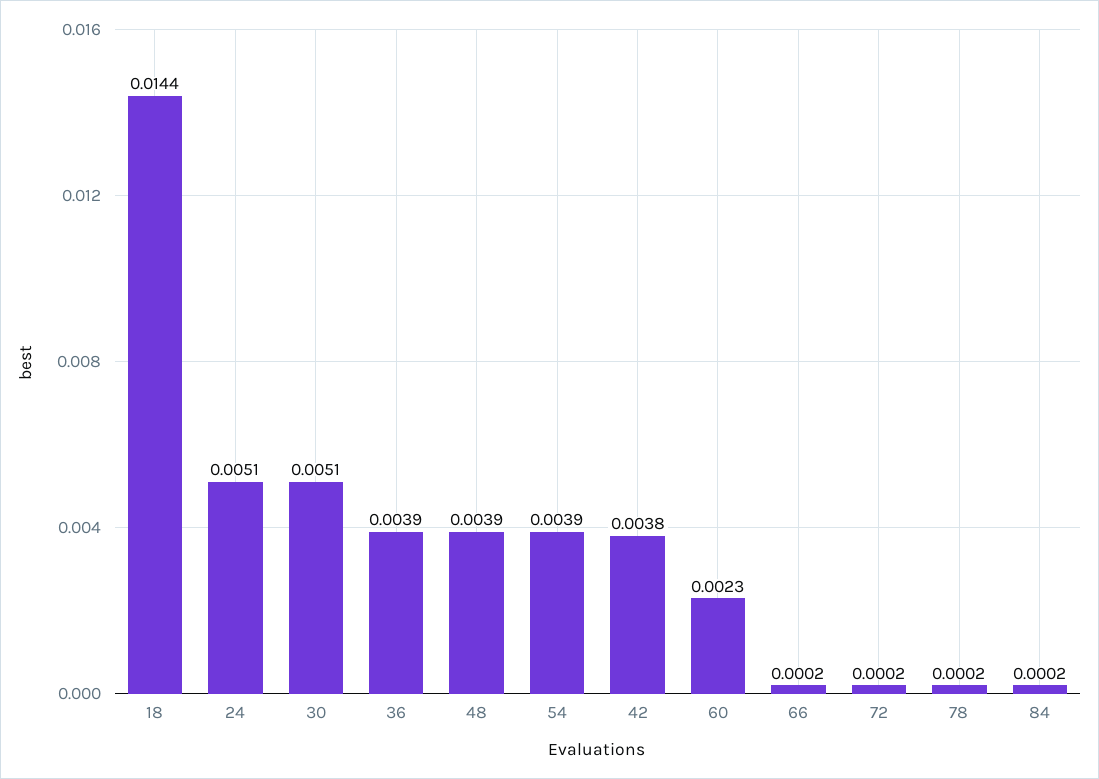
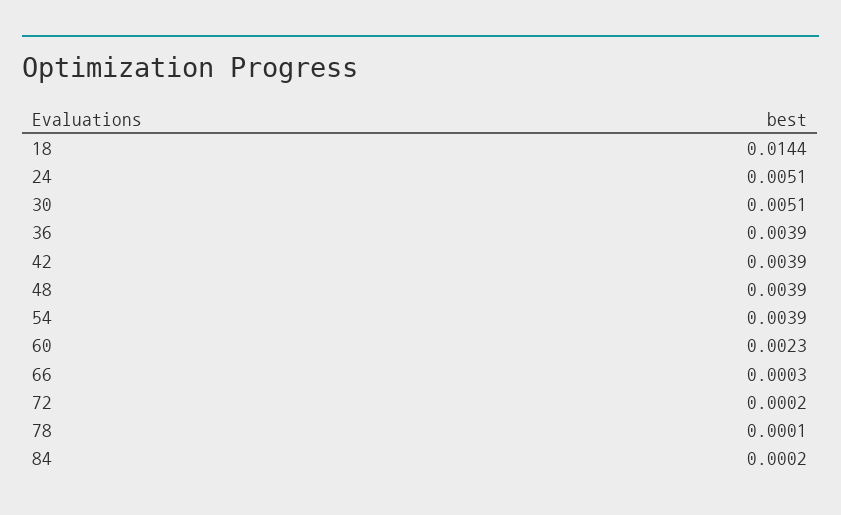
  {
    "18": 0.0144,
    "24": 0.0051,
    "30": 0.0051,
    "36": 0.0039,
    "48": 0.0039,
    "54": 0.0039,
-   "42": 0.0038,
+   "42": 0.0039,
    "60": 0.0023,
-   "66": 0.0002,
+   "66": 0.0003,
    "72": 0.0002,
-   "78": 0.0002,
+   "78": 0.0001,
    "84": 0.0002
  }

